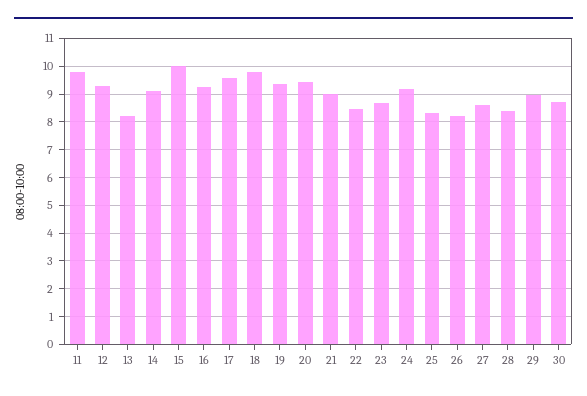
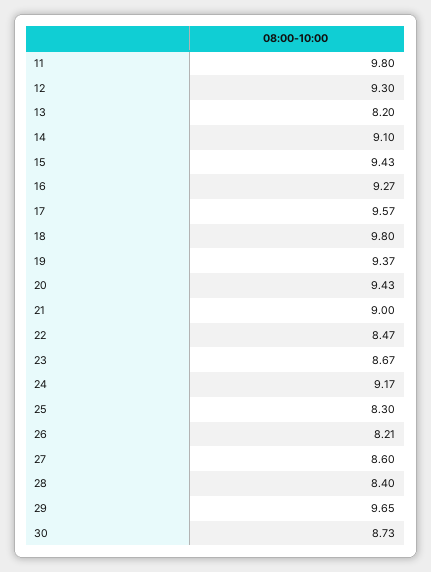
  {
    "11": 9.8,
    "12": 9.3,
    "13": 8.2,
    "14": 9.1,
-   "15": 10,
+   "15": 9.43,
    "16": 9.27,
    "17": 9.57,
    "18": 9.8,
    "19": 9.37,
    "20": 9.43,
    "21": 9,
    "22": 8.47,
    "23": 8.67,
    "24": 9.17,
    "25": 8.3,
    "26": 8.21,
    "27": 8.6,
    "28": 8.4,
-   "29": 9,
+   "29": 9.65,
    "30": 8.73
  }

